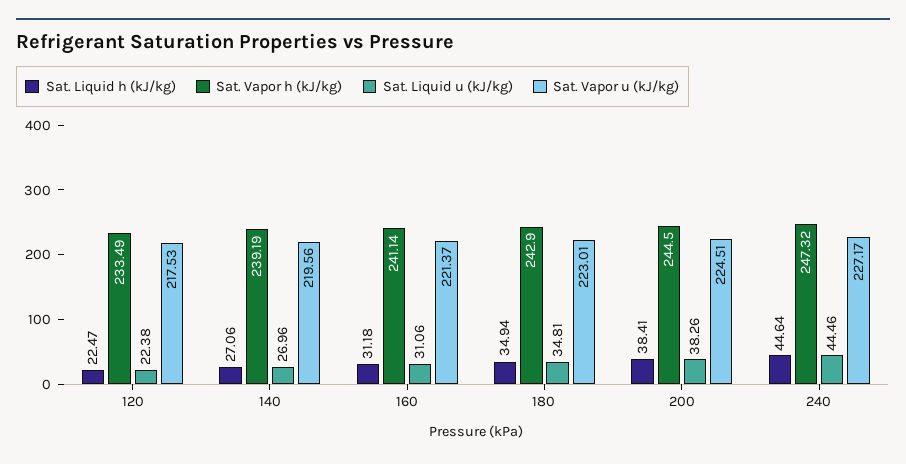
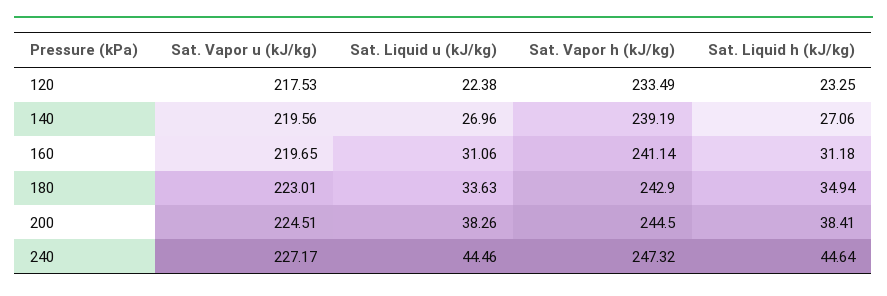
  {
    "Sat. Liquid h (kJ/kg)": {
-     "120": 22.47,
+     "120": 23.25,
      "140": 27.06,
      "160": 31.18,
      "180": 34.94,
      "200": 38.41,
      "240": 44.64
    },
    "Sat. Vapor h (kJ/kg)": {
      "120": 233.49,
      "140": 239.19,
      "160": 241.14,
      "180": 242.9,
      "200": 244.5,
      "240": 247.32
    },
    "Sat. Liquid u (kJ/kg)": {
      "120": 22.38,
      "140": 26.96,
      "160": 31.06,
-     "180": 34.81,
+     "180": 33.63,
      "200": 38.26,
      "240": 44.46
    },
    "Sat. Vapor u (kJ/kg)": {
      "120": 217.53,
      "140": 219.56,
-     "160": 221.37,
+     "160": 219.65,
      "180": 223.01,
      "200": 224.51,
      "240": 227.17
    }
  }

